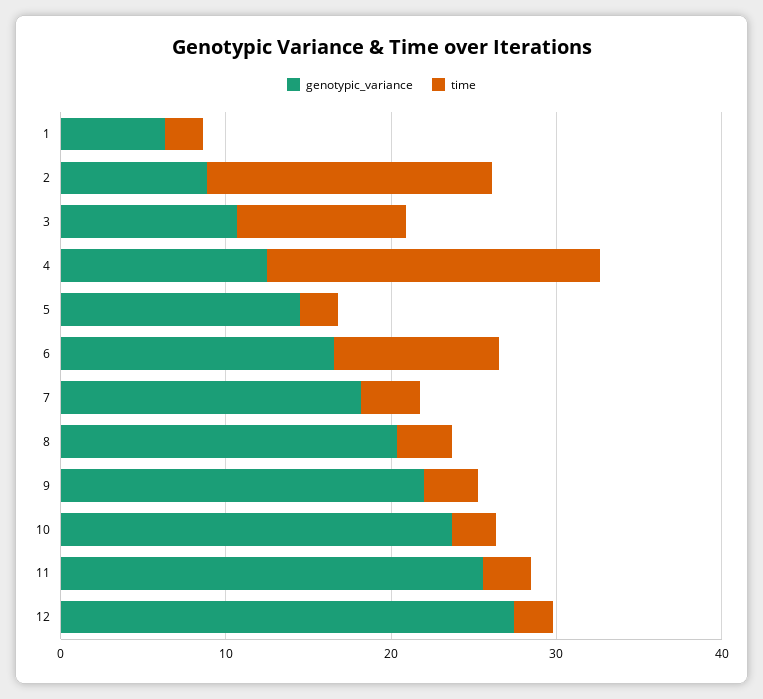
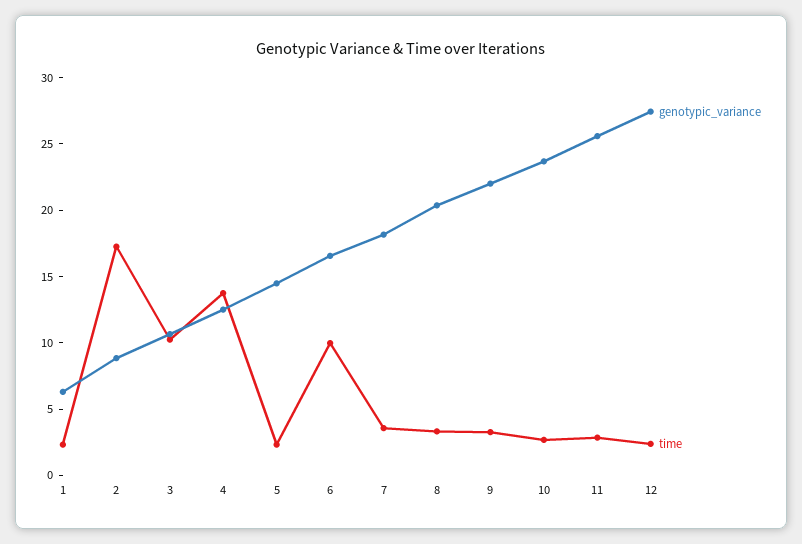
  {
    "genotypic_variance": {
      "1": 6,
      "2": 9,
      "3": 11,
      "4": 12,
      "5": 14,
      "6": 17,
      "7": 18,
      "8": 20,
      "9": 22,
      "10": 24,
      "11": 26,
      "12": 27
    },
    "time": {
      "1": 2,
      "2": 17,
      "3": 10,
-     "4": 20,
+     "4": 14,
      "5": 2,
      "6": 10,
      "7": 4,
      "8": 3,
      "9": 3,
      "10": 3,
      "11": 3,
      "12": 2
    }
  }

